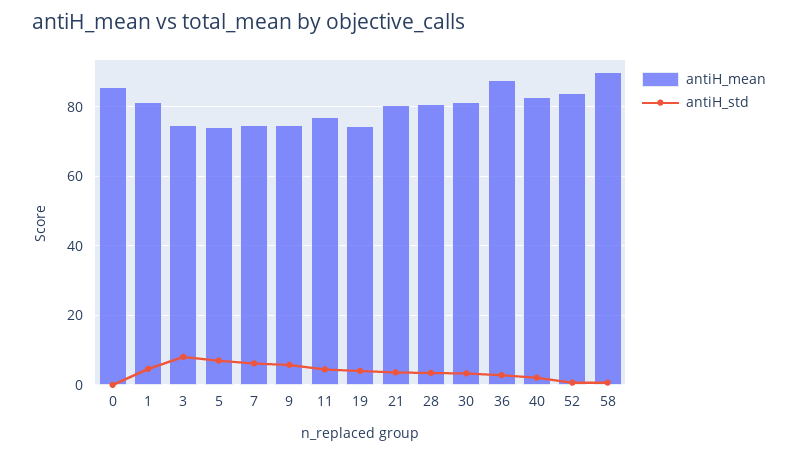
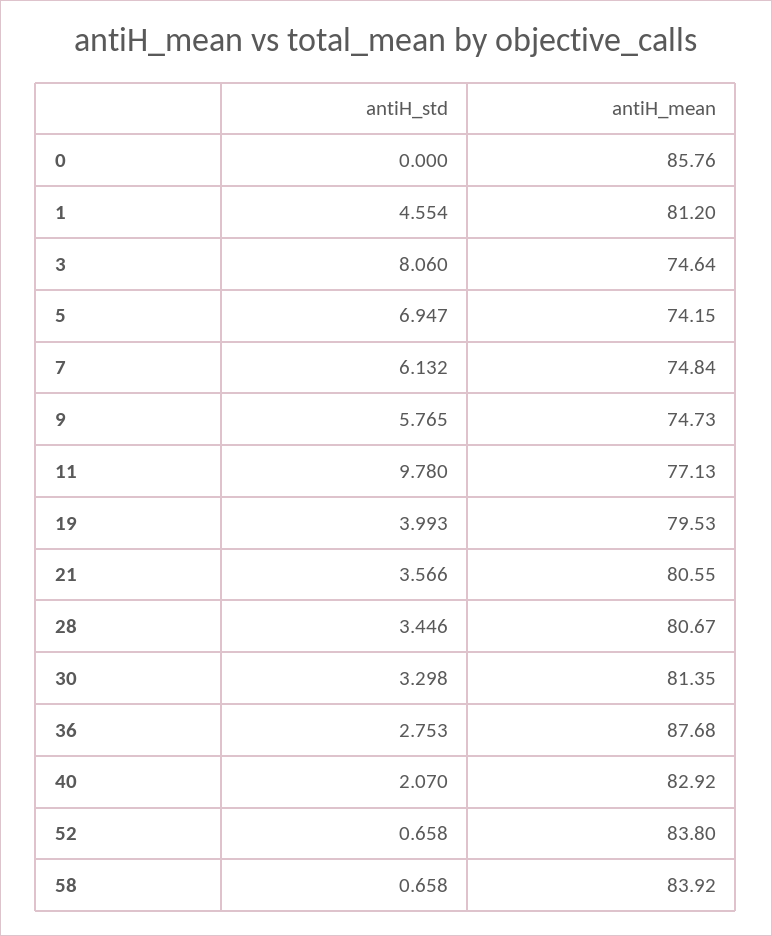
  {
    "antiH_mean": {
      "0": 85.76,
      "1": 81.2,
      "3": 74.64,
      "5": 74.15,
      "7": 74.84,
      "9": 74.73,
      "11": 77.13,
-     "19": 74,
+     "19": 79.53,
      "21": 80.55,
      "28": 80.67,
      "30": 81.35,
      "36": 87.68,
      "40": 82.92,
      "52": 83.8,
-     "58": 90
+     "58": 83.92
    },
    "antiH_std": {
      "0": 0,
      "1": 4.554,
      "3": 8.06,
      "5": 6.947,
      "7": 6.132,
      "9": 5.765,
-     "11": 4,
+     "11": 9.78,
      "19": 3.993,
      "21": 3.566,
      "28": 3.446,
      "30": 3.298,
      "36": 2.753,
      "40": 2.07,
      "52": 0.658,
      "58": 0.658
    }
  }

